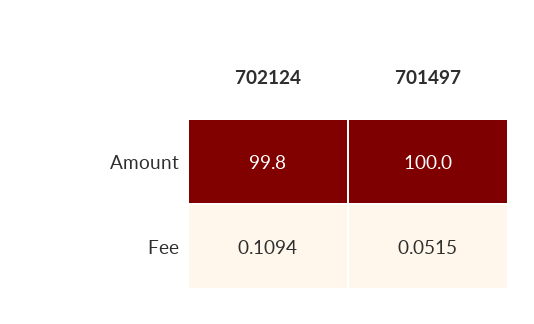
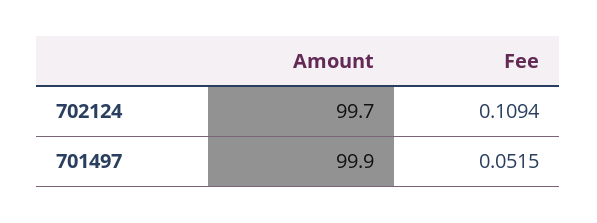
  {
    "702124": {
-     "Amount": 99.8,
+     "Amount": 99.7,
      "Fee": 0.1094
    },
    "701497": {
-     "Amount": 100,
+     "Amount": 99.9,
      "Fee": 0.0515
    }
  }

